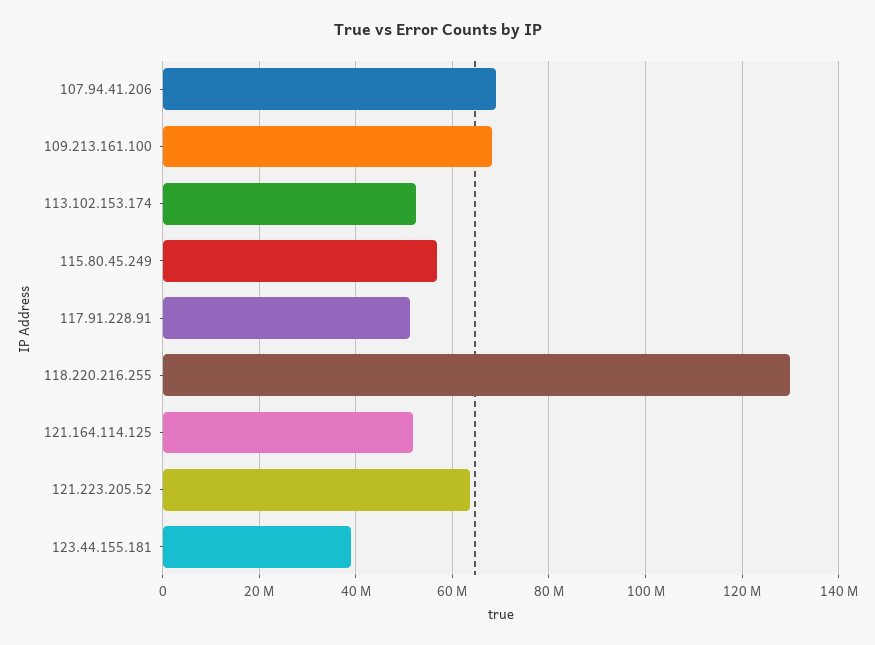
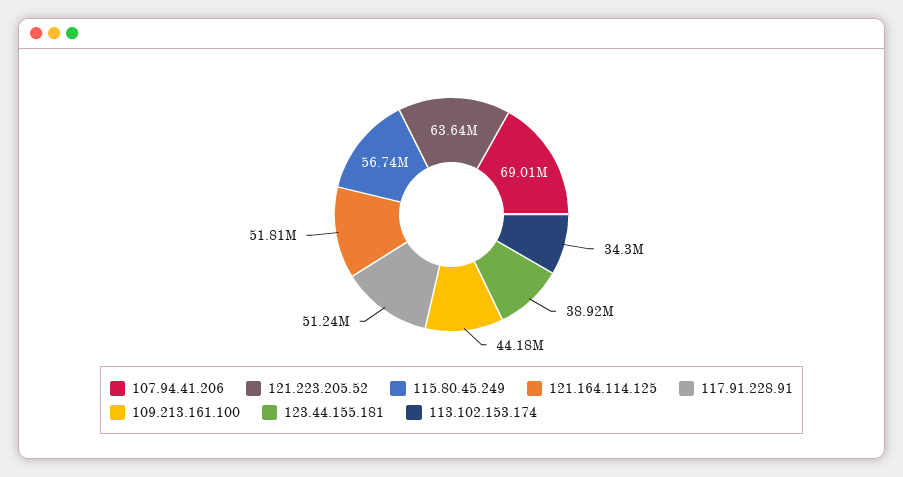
  {
    "107.94.41.206": 69010000,
-   "109.213.161.100": 68000000,
+   "109.213.161.100": 44180000,
-   "113.102.153.174": 52000000,
+   "113.102.153.174": 34300000,
    "115.80.45.249": 56740000,
    "117.91.228.91": 51240000,
-   "118.220.216.255": 130000000,
    "121.164.114.125": 51810000,
    "121.223.205.52": 63640000,
    "123.44.155.181": 38920000
  }

